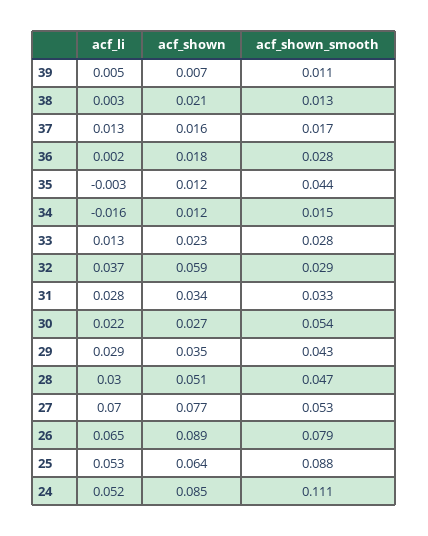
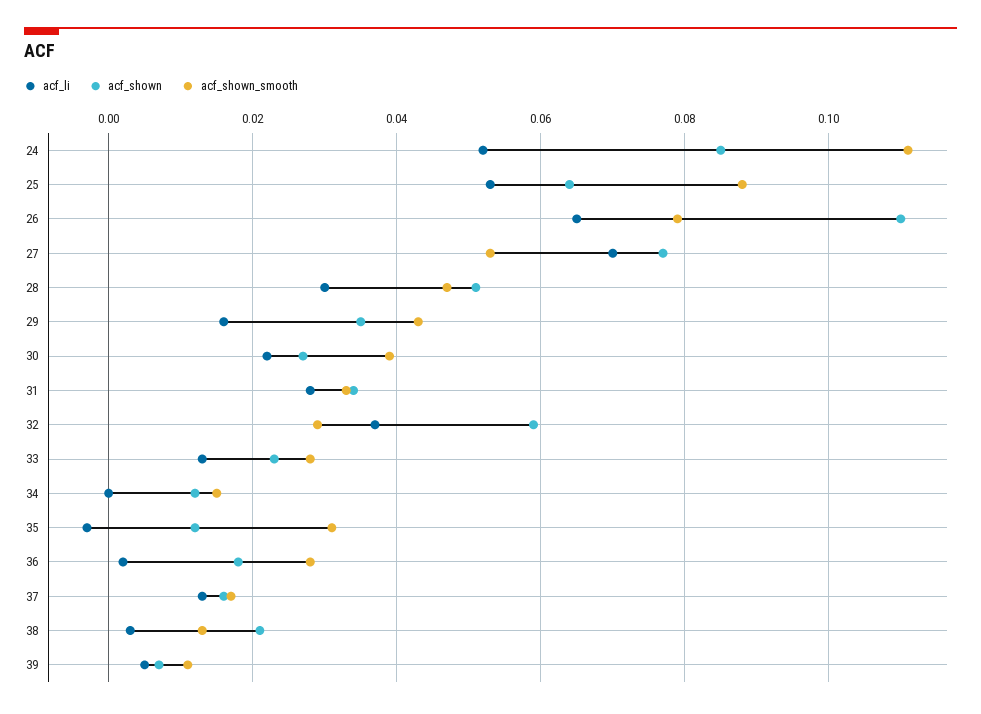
  {
    "acf_li": {
      "39": 0.005,
      "38": 0.003,
      "37": 0.013,
      "36": 0.002,
      "35": -0.003,
-     "34": -0.016,
+     "34": 0,
      "33": 0.013,
      "32": 0.037,
      "31": 0.028,
      "30": 0.022,
-     "29": 0.029,
+     "29": 0.015,
      "28": 0.03,
      "27": 0.07,
      "26": 0.065,
      "25": 0.053,
      "24": 0.052
    },
    "acf_shown": {
      "39": 0.007,
      "38": 0.021,
      "37": 0.016,
      "36": 0.018,
      "35": 0.012,
      "34": 0.012,
      "33": 0.023,
      "32": 0.059,
      "31": 0.034,
      "30": 0.027,
      "29": 0.035,
      "28": 0.051,
      "27": 0.077,
-     "26": 0.089,
+     "26": 0.11,
      "25": 0.064,
      "24": 0.085
    },
    "acf_shown_smooth": {
      "39": 0.011,
      "38": 0.013,
      "37": 0.017,
      "36": 0.028,
-     "35": 0.044,
+     "35": 0.03,
      "34": 0.015,
      "33": 0.028,
      "32": 0.029,
      "31": 0.033,
-     "30": 0.054,
+     "30": 0.04,
      "29": 0.043,
      "28": 0.047,
      "27": 0.053,
      "26": 0.079,
      "25": 0.088,
      "24": 0.111
    }
  }

